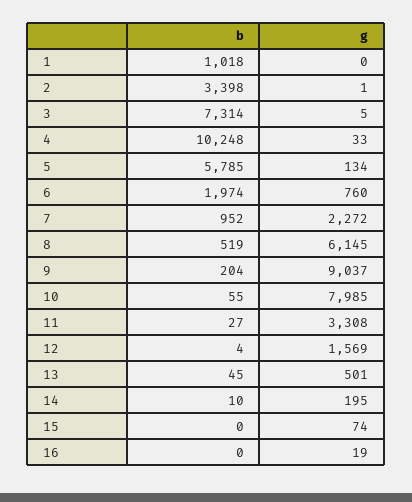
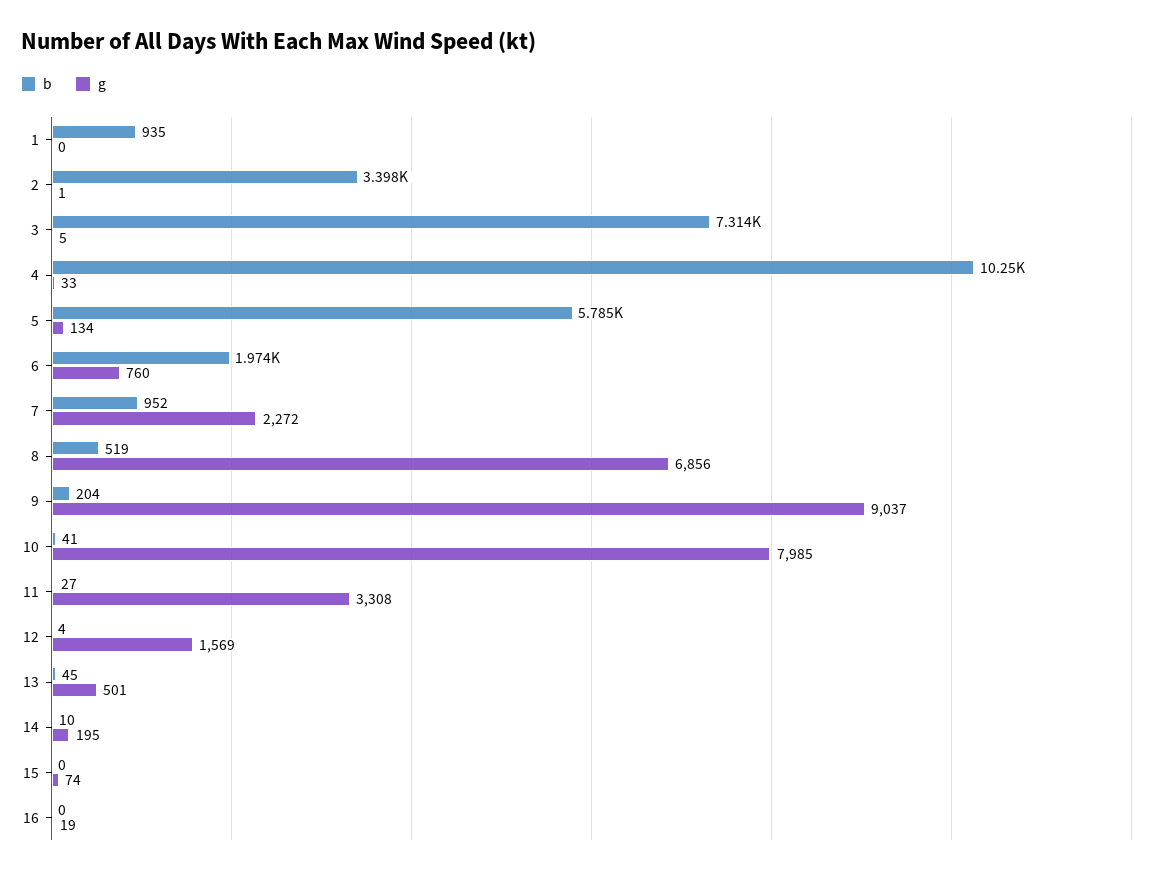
  {
    "b": {
-     "1": 1018,
+     "1": 935,
      "2": 3398,
      "3": 7314,
      "4": 10248,
      "5": 5785,
      "6": 1974,
      "7": 952,
      "8": 519,
      "9": 204,
-     "10": 55,
+     "10": 41,
      "11": 27,
      "12": 4,
      "13": 45,
      "14": 10,
      "15": 0,
      "16": 0
    },
    "g": {
      "1": 0,
      "2": 1,
      "3": 5,
      "4": 33,
      "5": 134,
      "6": 760,
      "7": 2272,
-     "8": 6145,
+     "8": 6856,
      "9": 9037,
      "10": 7985,
      "11": 3308,
      "12": 1569,
      "13": 501,
      "14": 195,
      "15": 74,
      "16": 19
    }
  }

